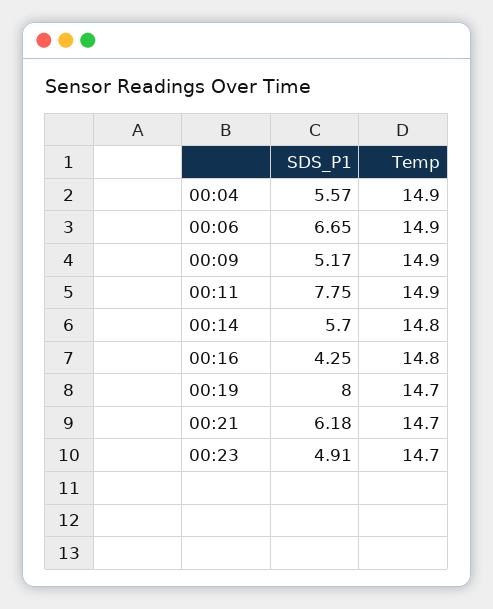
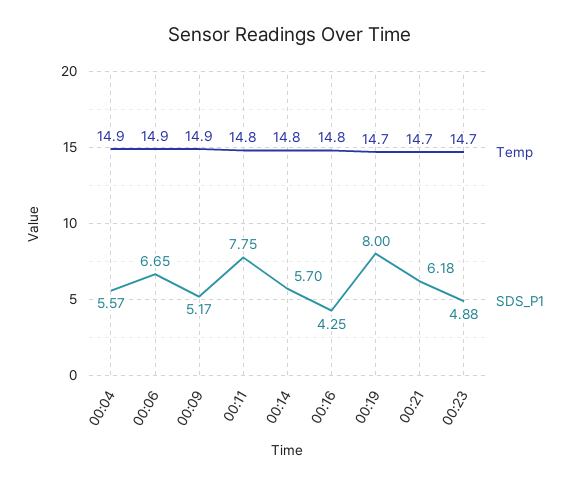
  {
    "SDS_P1": {
      "00:04": 5.57,
      "00:06": 6.65,
      "00:09": 5.17,
      "00:11": 7.75,
      "00:14": 5.7,
      "00:16": 4.25,
      "00:19": 8,
      "00:21": 6.18,
-     "00:23": 4.91
+     "00:23": 4.88
    },
    "Temp": {
      "00:04": 14.9,
      "00:06": 14.9,
      "00:09": 14.9,
-     "00:11": 14.9,
+     "00:11": 14.8,
      "00:14": 14.8,
      "00:16": 14.8,
      "00:19": 14.7,
      "00:21": 14.7,
      "00:23": 14.7
    }
  }

